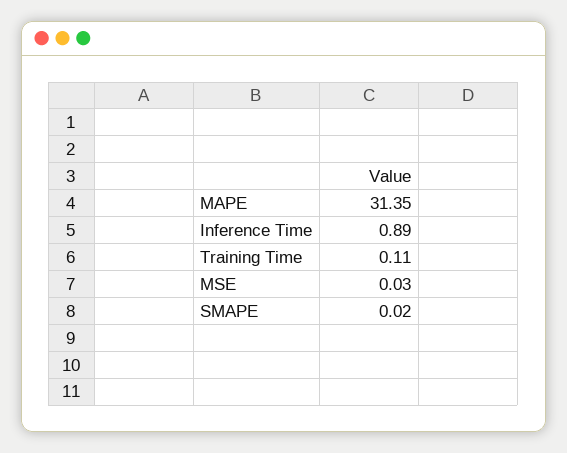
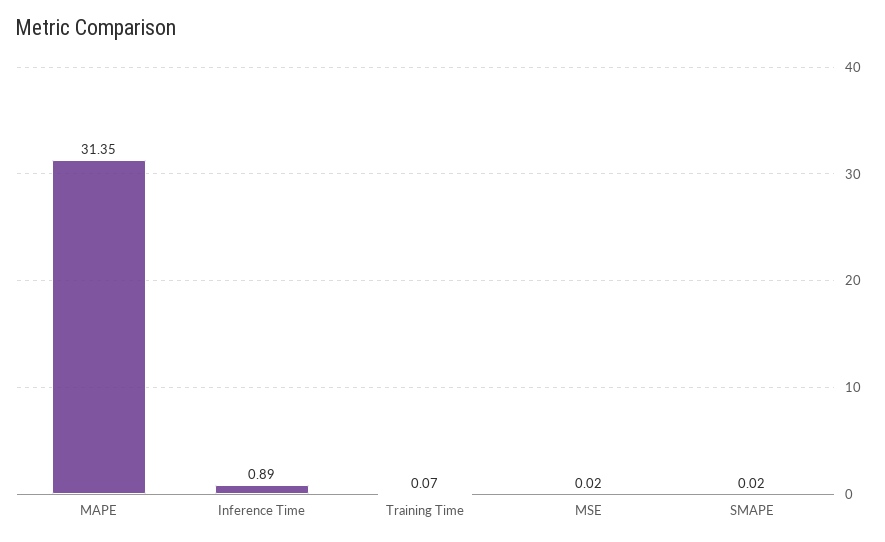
  {
    "MAPE": 31.35,
    "Inference Time": 0.89,
-   "Training Time": 0.11,
+   "Training Time": 0.07,
-   "MSE": 0.03,
+   "MSE": 0.02,
    "SMAPE": 0.02
  }

